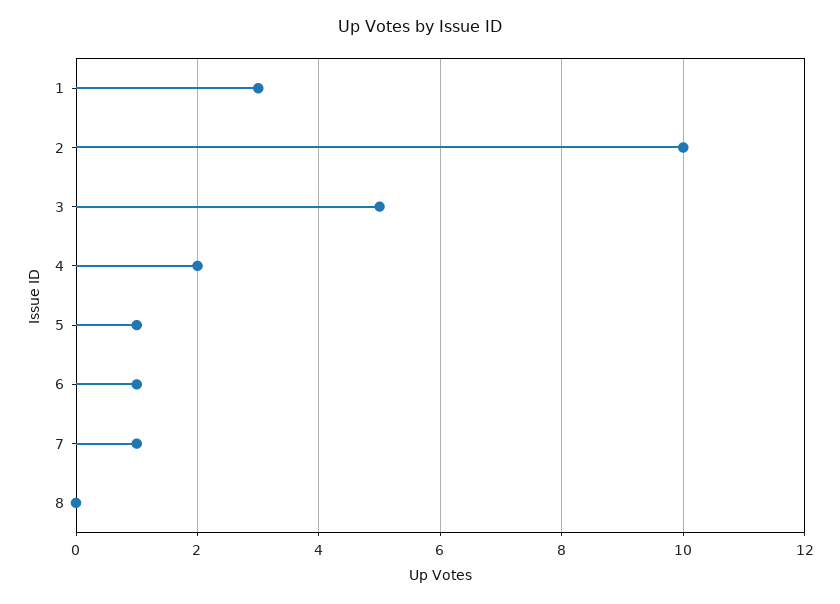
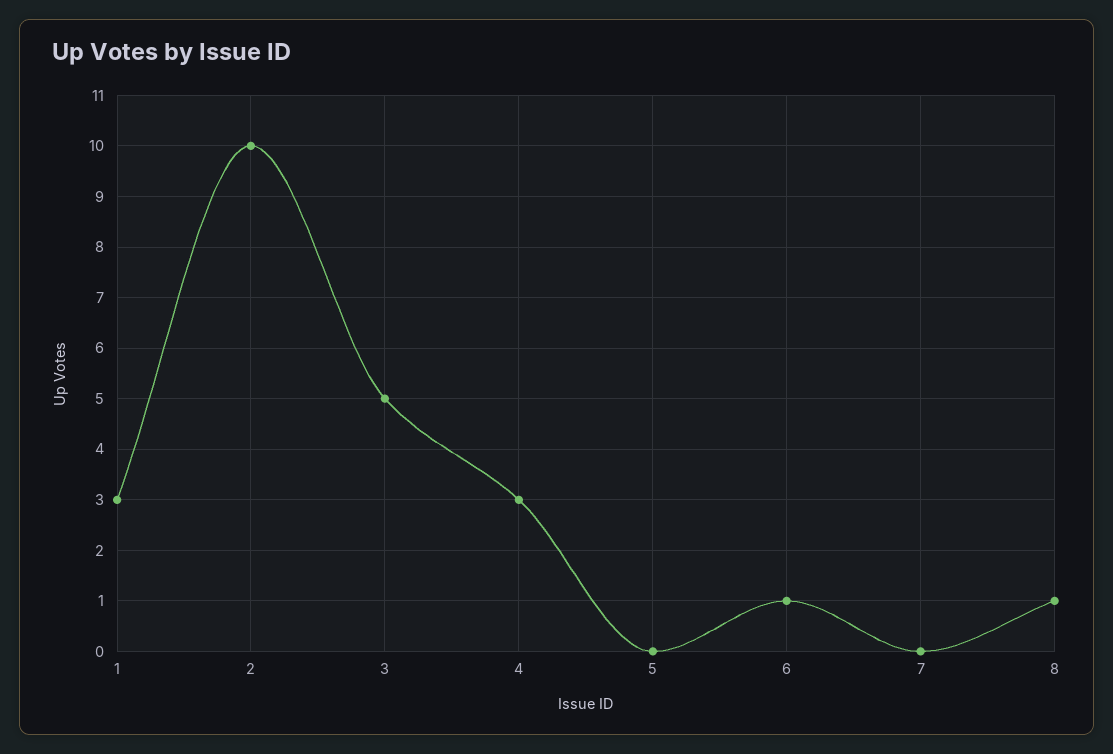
  {
    "1": 3,
    "2": 10,
    "3": 5,
-   "4": 2,
+   "4": 3,
-   "5": 1,
+   "5": 0,
    "6": 1,
-   "7": 1,
+   "7": 0,
-   "8": 0
+   "8": 1
  }

